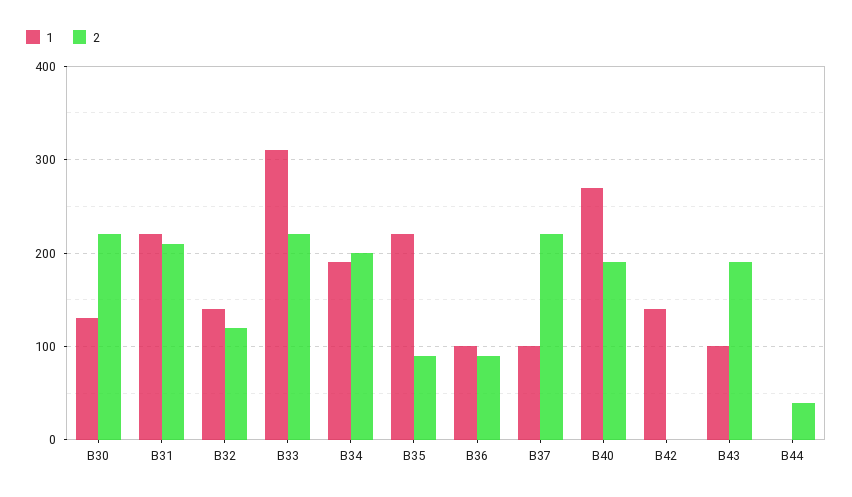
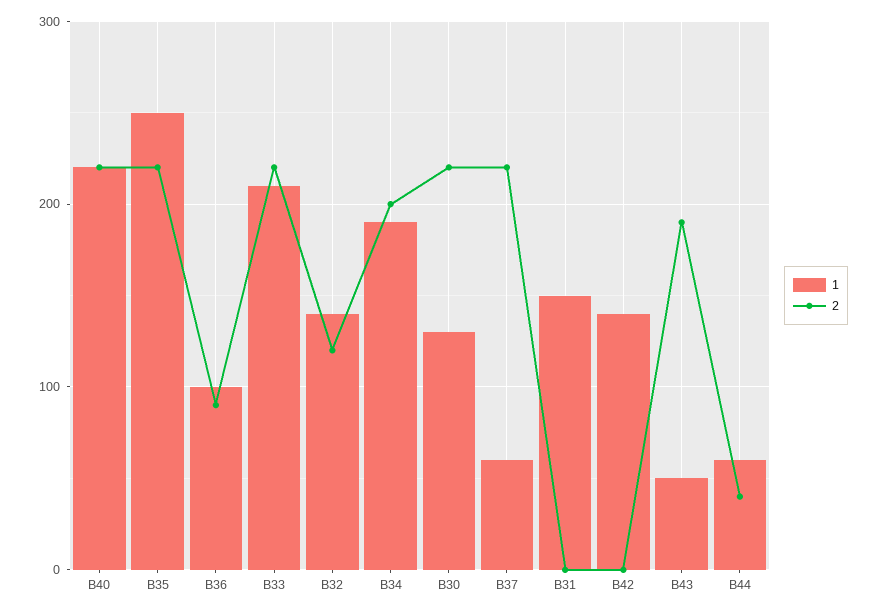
  {
    "1": {
      "B30": 130,
-     "B31": 220,
+     "B31": 150,
      "B32": 140,
-     "B33": 310,
+     "B33": 210,
      "B34": 190,
-     "B35": 220,
+     "B35": 250,
      "B36": 100,
-     "B37": 100,
+     "B37": 60,
-     "B40": 270,
+     "B40": 220,
      "B42": 140,
-     "B43": 100,
+     "B43": 50,
-     "B44": 0
+     "B44": 60
    },
    "2": {
      "B30": 220,
-     "B31": 210,
+     "B31": 0,
      "B32": 120,
      "B33": 220,
      "B34": 200,
-     "B35": 90,
+     "B35": 220,
      "B36": 90,
      "B37": 220,
-     "B40": 190,
+     "B40": 220,
      "B42": 0,
      "B43": 190,
      "B44": 40
    }
  }

